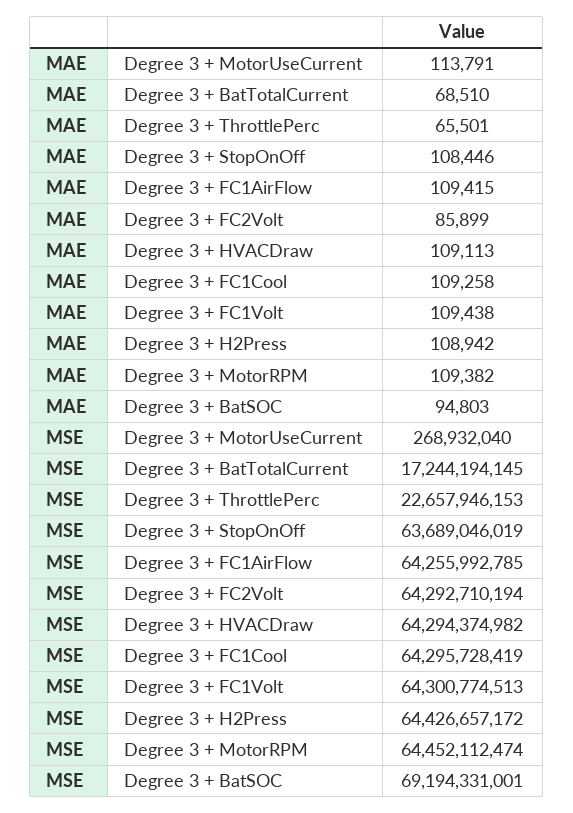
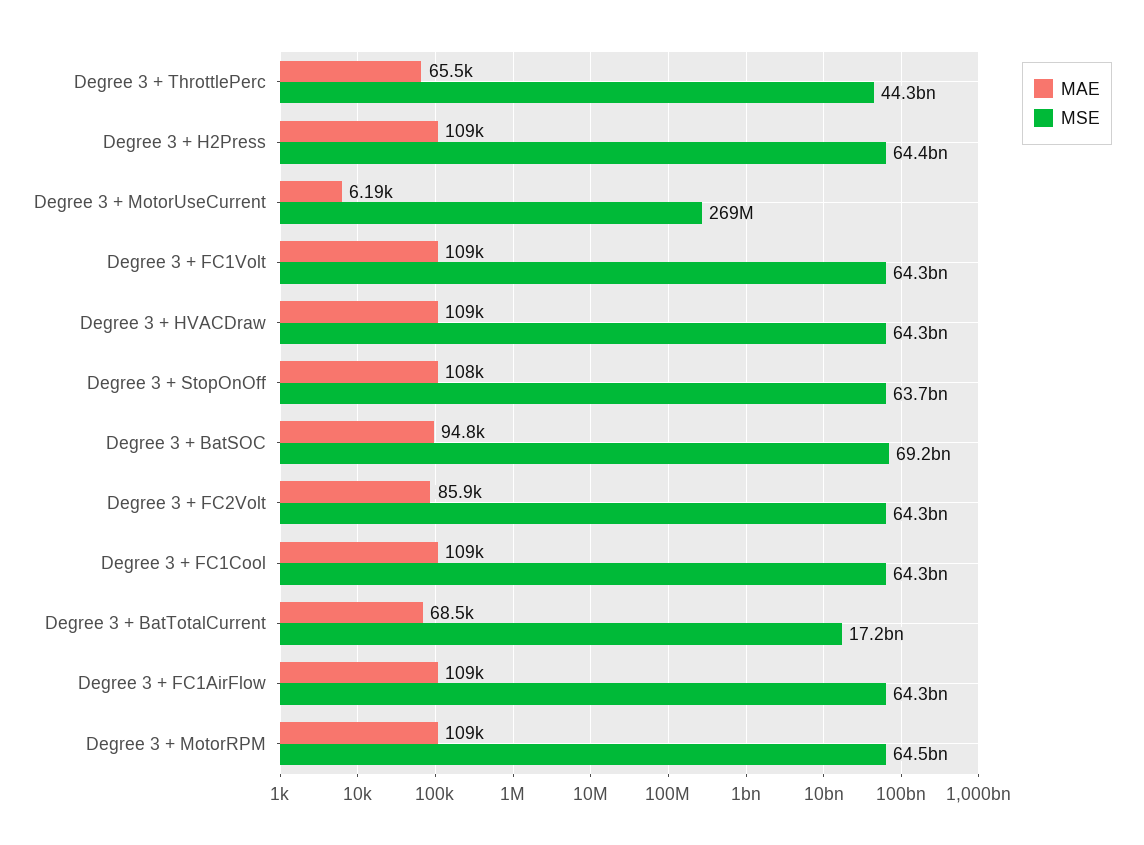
  {
    "MAE": {
-     "Degree 3 + MotorUseCurrent": 113791,
+     "Degree 3 + MotorUseCurrent": 6190,
      "Degree 3 + BatTotalCurrent": 68510,
      "Degree 3 + ThrottlePerc": 65501,
      "Degree 3 + StopOnOff": 108446,
      "Degree 3 + FC1AirFlow": 109415,
      "Degree 3 + FC2Volt": 85899,
      "Degree 3 + HVACDraw": 109113,
      "Degree 3 + FC1Cool": 109258,
      "Degree 3 + FC1Volt": 109438,
      "Degree 3 + H2Press": 108942,
      "Degree 3 + MotorRPM": 109382,
      "Degree 3 + BatSOC": 94803
    },
    "MSE": {
      "Degree 3 + MotorUseCurrent": 268932040,
      "Degree 3 + BatTotalCurrent": 17244194145,
-     "Degree 3 + ThrottlePerc": 22657946153,
+     "Degree 3 + ThrottlePerc": 44300000000,
      "Degree 3 + StopOnOff": 63689046019,
      "Degree 3 + FC1AirFlow": 64255992785,
      "Degree 3 + FC2Volt": 64292710194,
      "Degree 3 + HVACDraw": 64294374982,
      "Degree 3 + FC1Cool": 64295728419,
      "Degree 3 + FC1Volt": 64300774513,
      "Degree 3 + H2Press": 64426657172,
      "Degree 3 + MotorRPM": 64452112474,
      "Degree 3 + BatSOC": 69194331001
    }
  }

